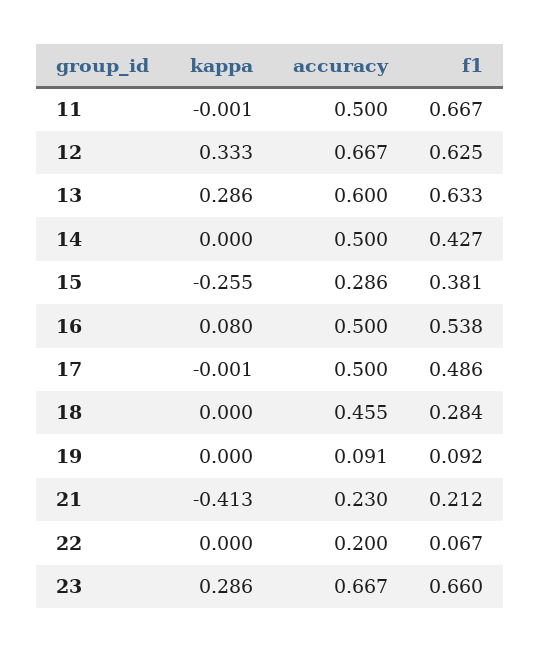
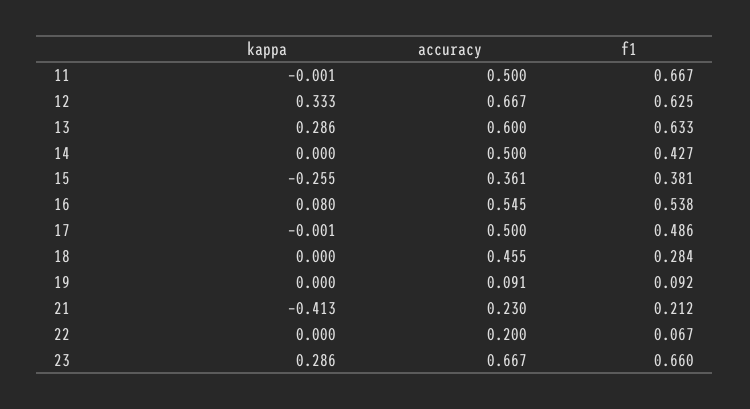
  {
    "kappa": {
      "11": -0.001,
      "12": 0.333,
      "13": 0.286,
      "14": 0,
      "15": -0.255,
      "16": 0.08,
      "17": -0.001,
      "18": 0,
      "19": 0,
      "21": -0.413,
      "22": 0,
      "23": 0.286
    },
    "accuracy": {
      "11": 0.5,
      "12": 0.667,
      "13": 0.6,
      "14": 0.5,
-     "15": 0.286,
+     "15": 0.361,
-     "16": 0.5,
+     "16": 0.545,
      "17": 0.5,
      "18": 0.455,
      "19": 0.091,
      "21": 0.23,
      "22": 0.2,
      "23": 0.667
    },
    "f1": {
      "11": 0.667,
      "12": 0.625,
      "13": 0.633,
      "14": 0.427,
      "15": 0.381,
      "16": 0.538,
      "17": 0.486,
      "18": 0.284,
      "19": 0.092,
      "21": 0.212,
      "22": 0.067,
      "23": 0.66
    }
  }

